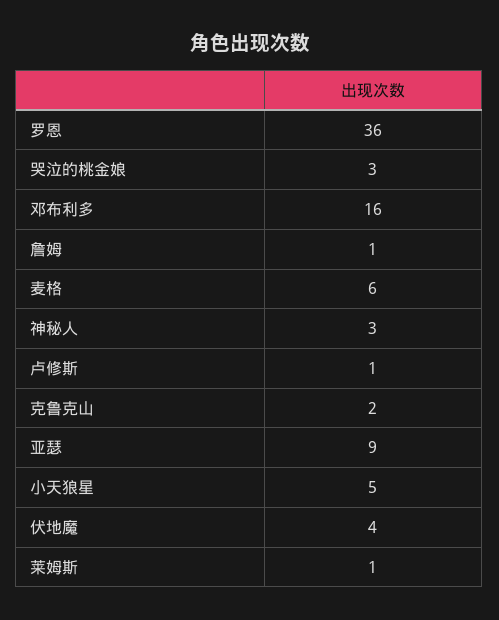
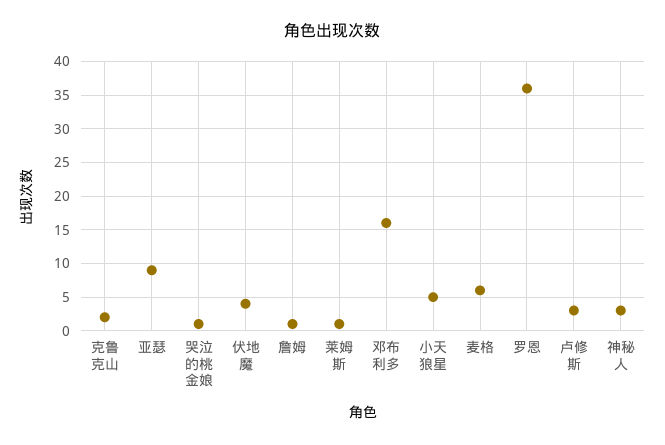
  {
    "罗恩": 36,
-   "哭泣的桃金娘": 3,
+   "哭泣的桃金娘": 1,
    "邓布利多": 16,
    "詹姆": 1,
    "麦格": 6,
    "神秘人": 3,
-   "卢修斯": 1,
+   "卢修斯": 3,
    "克鲁克山": 2,
    "亚瑟": 9,
    "小天狼星": 5,
    "伏地魔": 4,
    "莱姆斯": 1
  }

